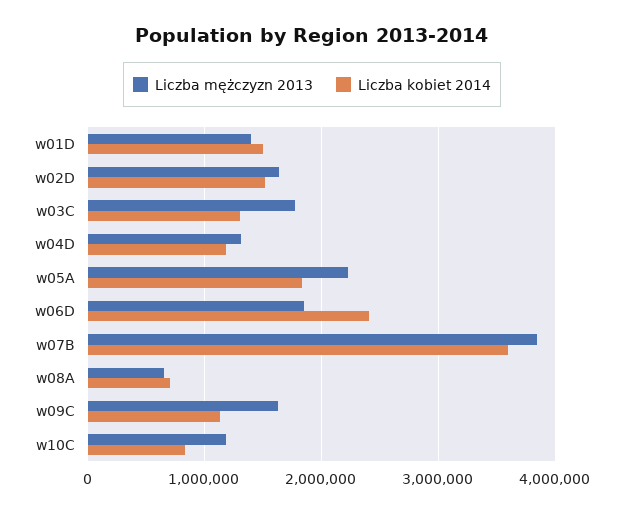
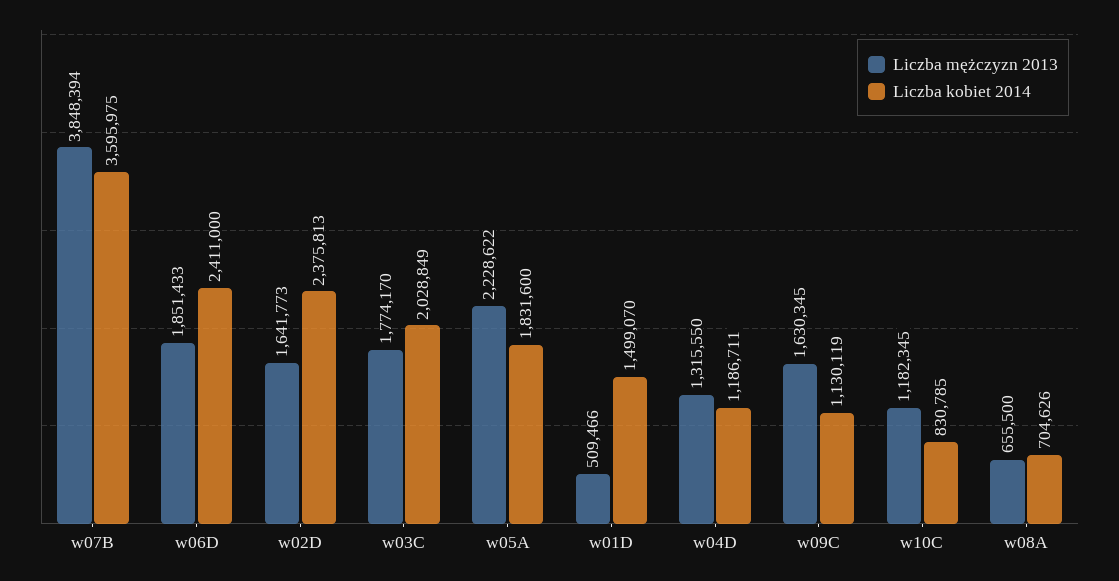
  {
    "Liczba mężczyzn 2013": {
-     "w01D": 1400000,
+     "w01D": 509466,
      "w02D": 1641773,
      "w03C": 1774170,
      "w04D": 1315550,
      "w05A": 2228622,
      "w06D": 1851433,
      "w07B": 3848394,
      "w08A": 655500,
      "w09C": 1630345,
      "w10C": 1182345
    },
    "Liczba kobiet 2014": {
      "w01D": 1499070,
-     "w02D": 1500000,
+     "w02D": 2375813,
-     "w03C": 1300000,
+     "w03C": 2028849,
      "w04D": 1186711,
      "w05A": 1831600,
      "w06D": 2411000,
      "w07B": 3595975,
      "w08A": 704626,
      "w09C": 1130119,
      "w10C": 830785
    }
  }

